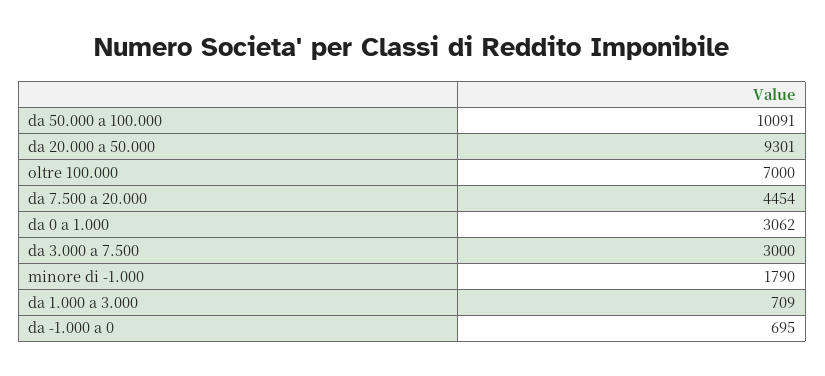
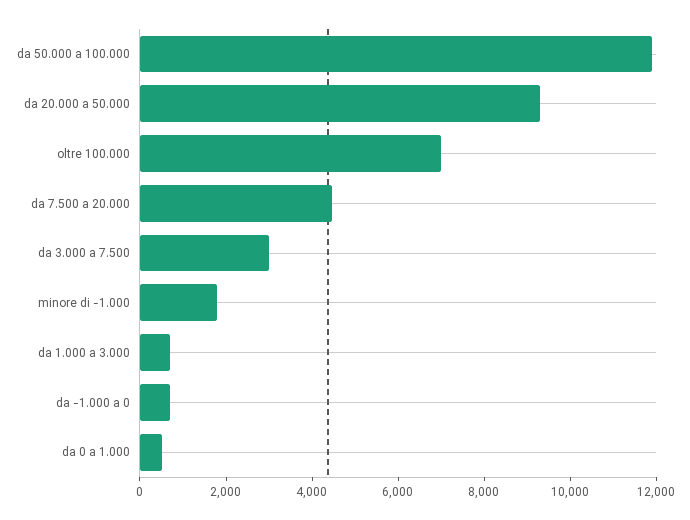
  {
-   "da 50.000 a 100.000": 10091,
+   "da 50.000 a 100.000": 12000,
    "da 20.000 a 50.000": 9301,
    "oltre 100.000": 7000,
    "da 7.500 a 20.000": 4454,
-   "da 0 a 1.000": 3062,
+   "da 0 a 1.000": 500,
    "da 3.000 a 7.500": 3000,
    "minore di -1.000": 1790,
    "da 1.000 a 3.000": 709,
    "da -1.000 a 0": 695
  }

